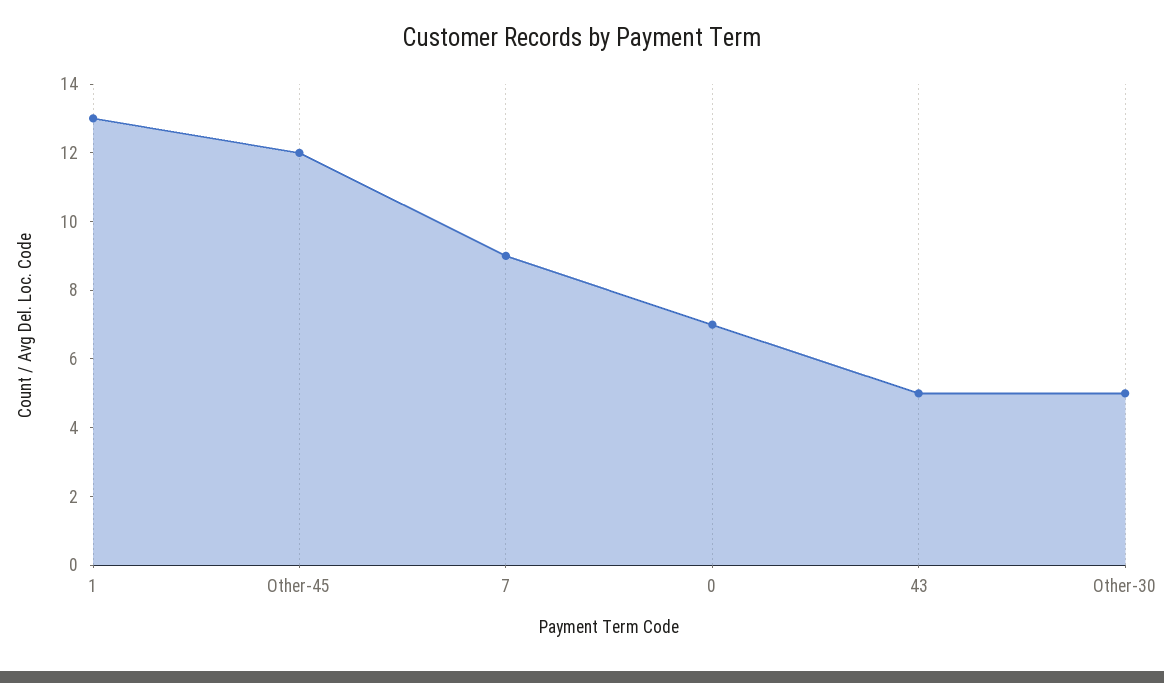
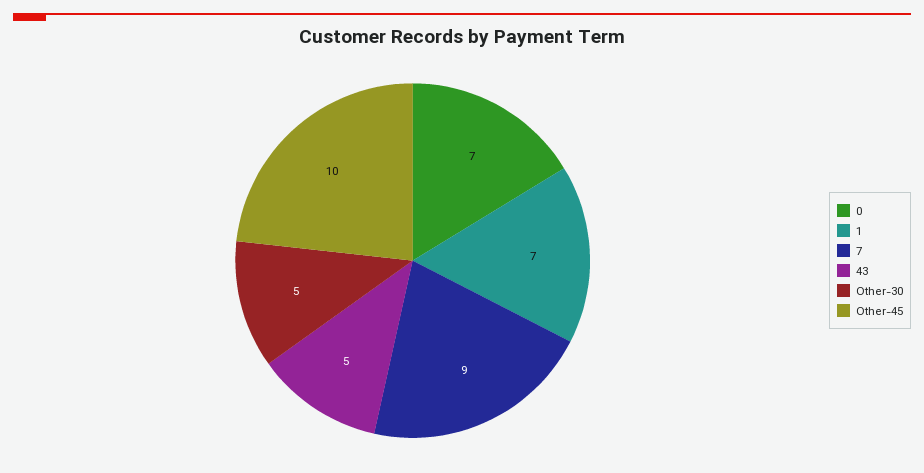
  {
-   "1": 13,
+   "1": 7,
-   "Other-45": 12,
+   "Other-45": 10,
    "7": 9,
    "0": 7,
    "43": 5,
    "Other-30": 5
  }

